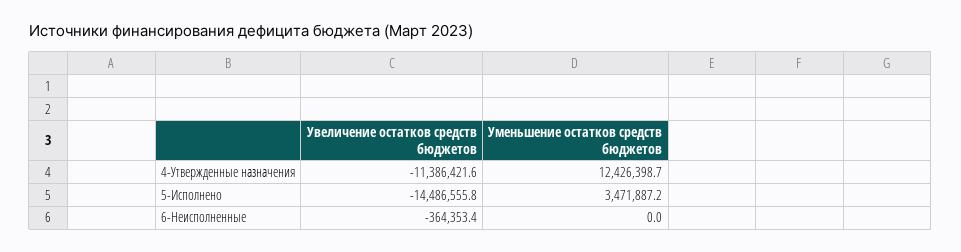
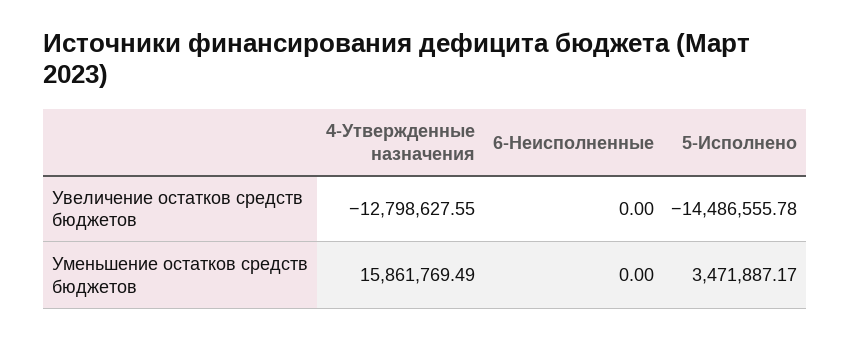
  {
    "Увеличение остатков средств бюджетов": {
-     "4-Утвержденные назначения": -11386421.6,
+     "4-Утвержденные назначения": -12798627.55,
      "5-Исполнено": -14486555.78,
-     "6-Неисполненные": -364353.4
+     "6-Неисполненные": 0
    },
    "Уменьшение остатков средств бюджетов": {
-     "4-Утвержденные назначения": 12426398.7,
+     "4-Утвержденные назначения": 15861769.49,
      "5-Исполнено": 3471887.17,
      "6-Неисполненные": 0
    }
  }

